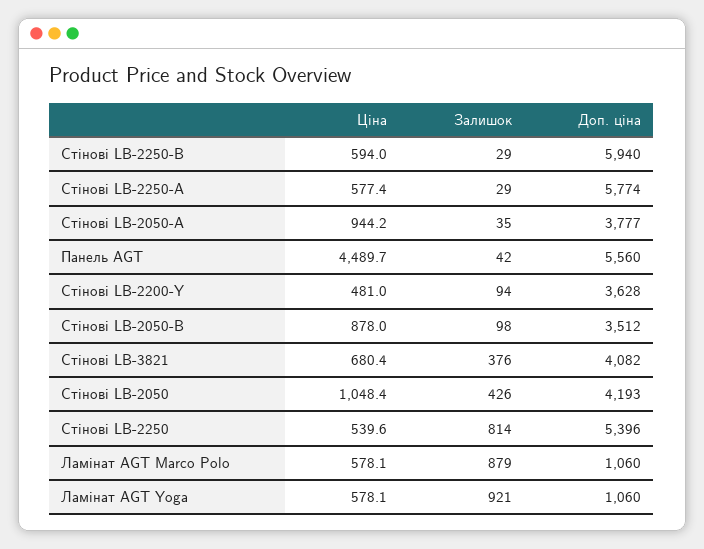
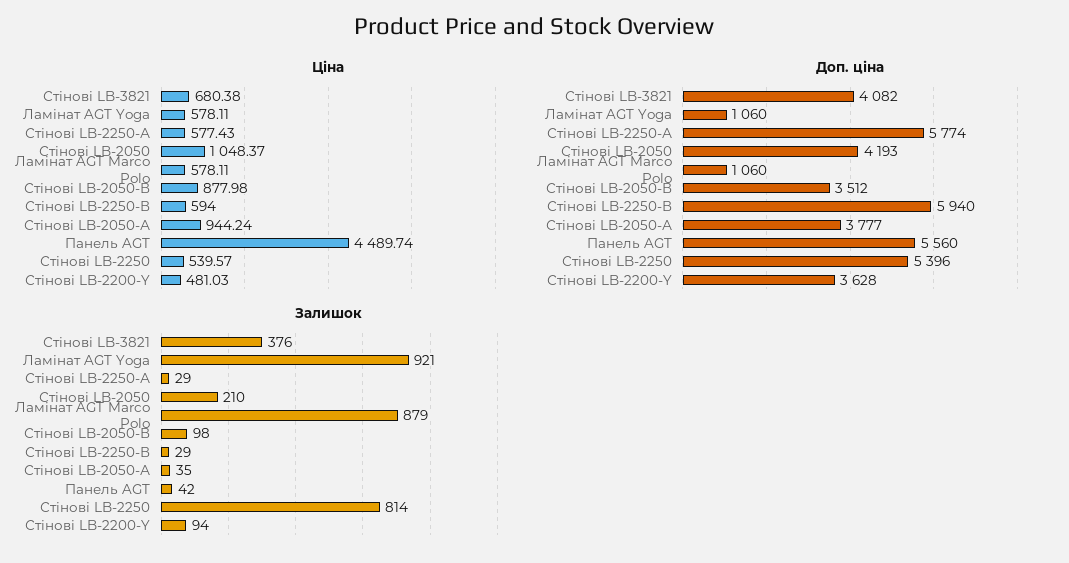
  {
    "Ціна": {
      "Стінові LB-2250-В": 594,
      "Стінові LB-2250-А": 577.43,
      "Стінові LB-2050-А": 944.24,
      "Панель AGT": 4489.74,
      "Стінові LB-2200-Y": 481.03,
      "Стінові LB-2050-В": 877.98,
      "Стінові LB-3821": 680.38,
      "Стінові LB-2050": 1048.37,
      "Стінові LB-2250": 539.57,
      "Ламінат AGT Marco Polo": 578.11,
      "Ламінат AGT Yoga": 578.11
    },
    "Залишок": {
      "Стінові LB-2250-В": 29,
      "Стінові LB-2250-А": 29,
      "Стінові LB-2050-А": 35,
      "Панель AGT": 42,
      "Стінові LB-2200-Y": 94,
      "Стінові LB-2050-В": 98,
      "Стінові LB-3821": 376,
-     "Стінові LB-2050": 426,
+     "Стінові LB-2050": 210,
      "Стінові LB-2250": 814,
      "Ламінат AGT Marco Polo": 879,
      "Ламінат AGT Yoga": 921
    },
    "Доп. ціна": {
      "Стінові LB-2250-В": 5940,
      "Стінові LB-2250-А": 5774,
      "Стінові LB-2050-А": 3777,
      "Панель AGT": 5560,
      "Стінові LB-2200-Y": 3628,
      "Стінові LB-2050-В": 3512,
      "Стінові LB-3821": 4082,
      "Стінові LB-2050": 4193,
      "Стінові LB-2250": 5396,
      "Ламінат AGT Marco Polo": 1060,
      "Ламінат AGT Yoga": 1060
    }
  }

